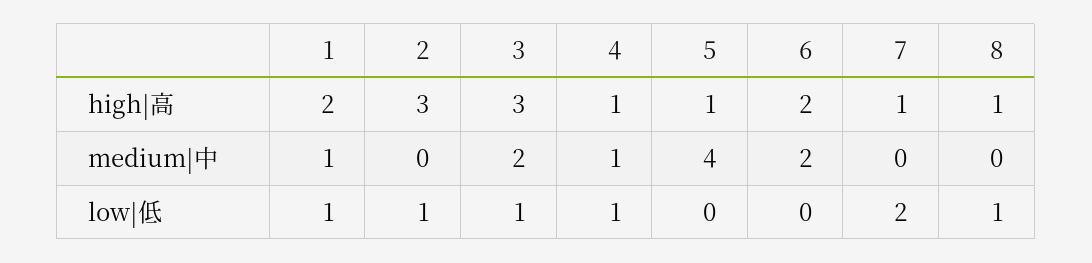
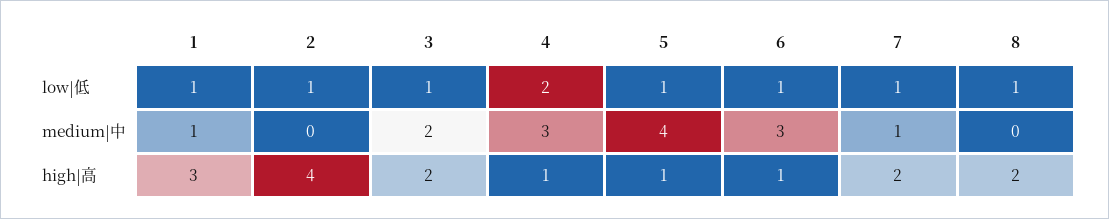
  {
    "1": {
-     "high|高": 2,
+     "high|高": 3,
      "medium|中": 1,
      "low|低": 1
    },
    "2": {
-     "high|高": 3,
+     "high|高": 4,
      "medium|中": 0,
      "low|低": 1
    },
    "3": {
-     "high|高": 3,
+     "high|高": 2,
      "medium|中": 2,
      "low|低": 1
    },
    "4": {
      "high|高": 1,
-     "medium|中": 1,
+     "medium|中": 3,
-     "low|低": 1
+     "low|低": 2
    },
    "5": {
      "high|高": 1,
      "medium|中": 4,
-     "low|低": 0
+     "low|低": 1
    },
    "6": {
-     "high|高": 2,
+     "high|高": 1,
-     "medium|中": 2,
+     "medium|中": 3,
-     "low|低": 0
+     "low|低": 1
    },
    "7": {
-     "high|高": 1,
+     "high|高": 2,
-     "medium|中": 0,
+     "medium|中": 1,
-     "low|低": 2
+     "low|低": 1
    },
    "8": {
-     "high|高": 1,
+     "high|高": 2,
      "medium|中": 0,
      "low|低": 1
    }
  }

